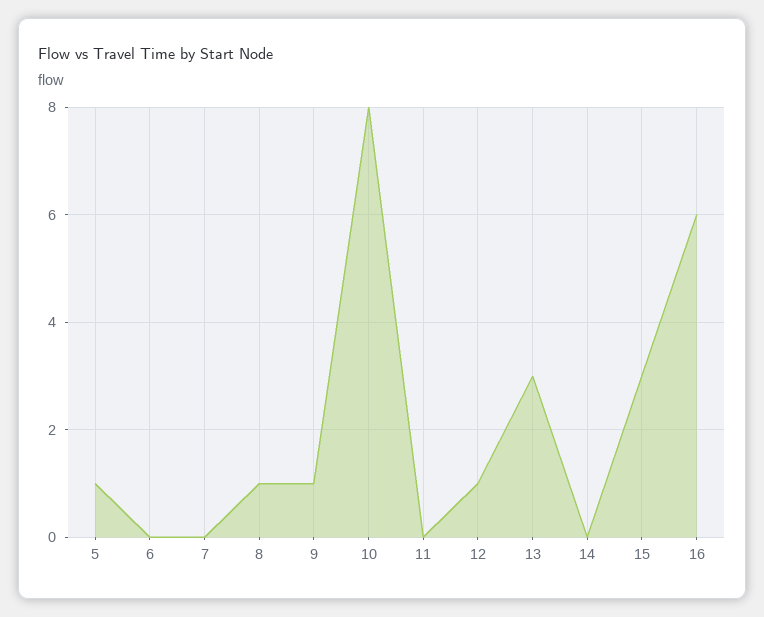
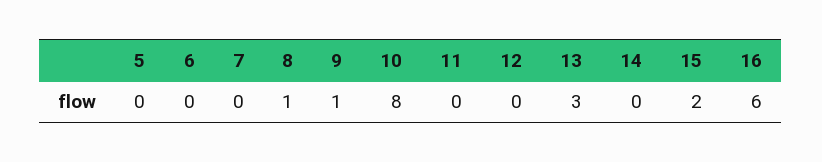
  {
-   "5": 1,
+   "5": 0,
    "6": 0,
    "7": 0,
    "8": 1,
    "9": 1,
    "10": 8,
    "11": 0,
-   "12": 1,
+   "12": 0,
    "13": 3,
    "14": 0,
-   "15": 3,
+   "15": 2,
    "16": 6
  }

